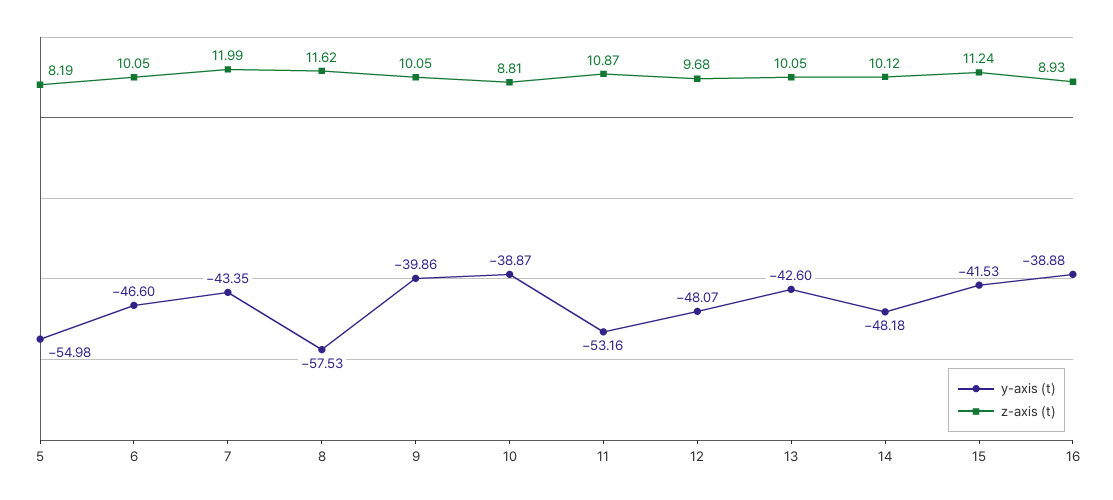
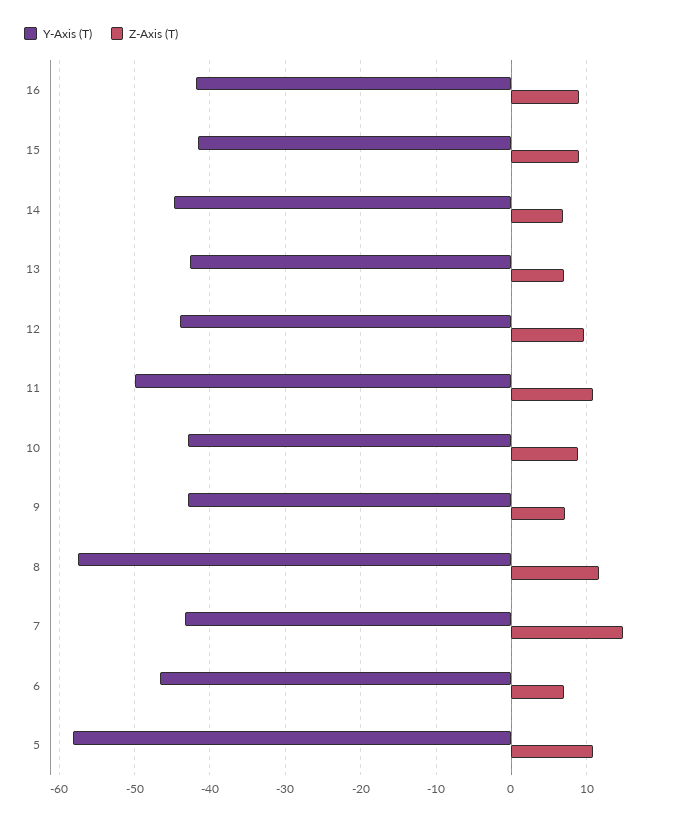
  {
    "y-axis (t)": {
-     "5": -54.98,
+     "5": -58,
      "6": -46.6,
      "7": -43.35,
      "8": -57.53,
-     "9": -39.86,
+     "9": -43,
-     "10": -38.87,
+     "10": -43,
-     "11": -53.16,
+     "11": -50,
-     "12": -48.07,
+     "12": -44,
      "13": -42.6,
-     "14": -48.18,
+     "14": -45,
      "15": -41.53,
-     "16": -38.88
+     "16": -42
    },
    "z-axis (t)": {
-     "5": 8.19,
+     "5": 11,
-     "6": 10.05,
+     "6": 7,
-     "7": 11.99,
+     "7": 15,
      "8": 11.62,
-     "9": 10.05,
+     "9": 7,
      "10": 8.81,
      "11": 10.87,
      "12": 9.68,
-     "13": 10.05,
+     "13": 7,
-     "14": 10.12,
+     "14": 7,
-     "15": 11.24,
+     "15": 9,
      "16": 8.93
    }
  }

